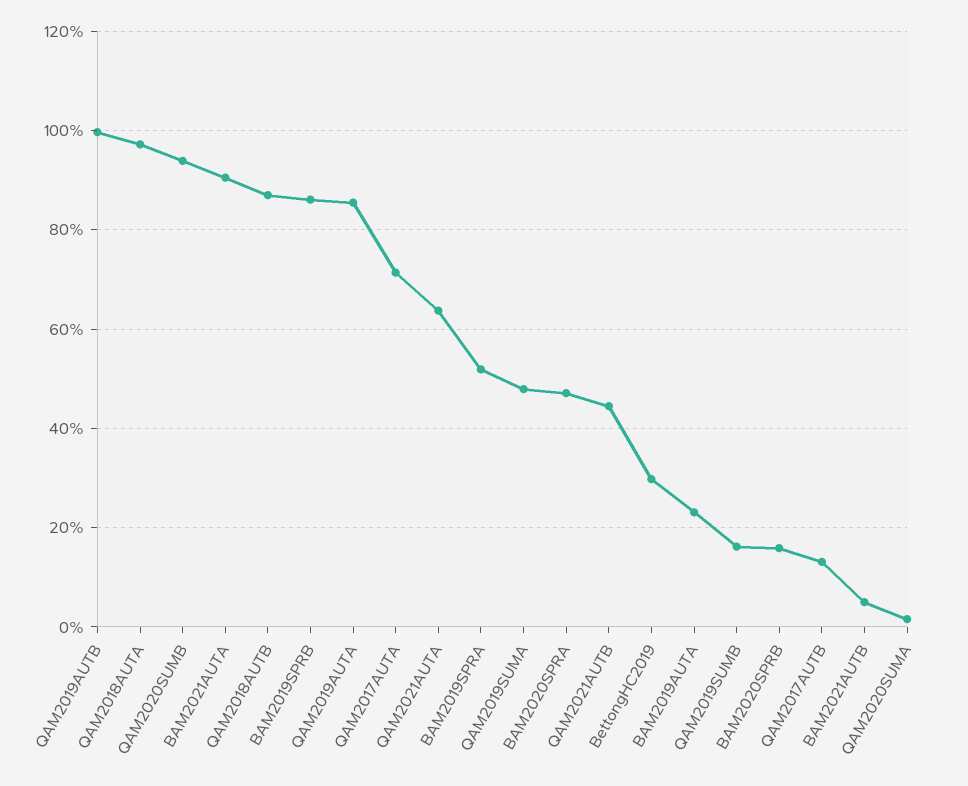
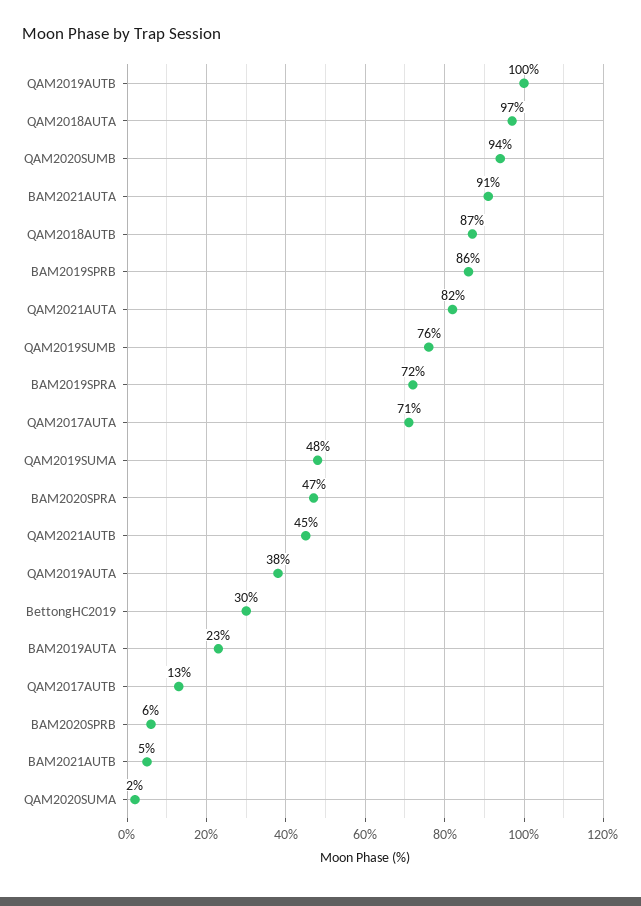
  {
    "QAM2019AUTB": 100,
    "QAM2018AUTA": 97,
    "QAM2020SUMB": 94,
    "BAM2021AUTA": 91,
    "QAM2018AUTB": 87,
    "BAM2019SPRB": 86,
-   "QAM2019AUTA": 86,
+   "QAM2019AUTA": 38,
    "QAM2017AUTA": 71,
-   "QAM2021AUTA": 64,
+   "QAM2021AUTA": 82,
-   "BAM2019SPRA": 52,
+   "BAM2019SPRA": 72,
    "QAM2019SUMA": 48,
    "BAM2020SPRA": 47,
    "QAM2021AUTB": 45,
    "BettongHC2019": 30,
    "BAM2019AUTA": 23,
-   "QAM2019SUMB": 16,
+   "QAM2019SUMB": 76,
-   "BAM2020SPRB": 16,
+   "BAM2020SPRB": 6,
    "QAM2017AUTB": 13,
    "BAM2021AUTB": 5,
    "QAM2020SUMA": 2
  }

